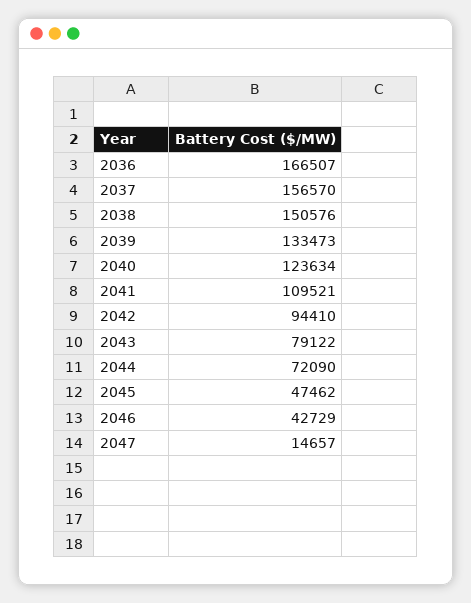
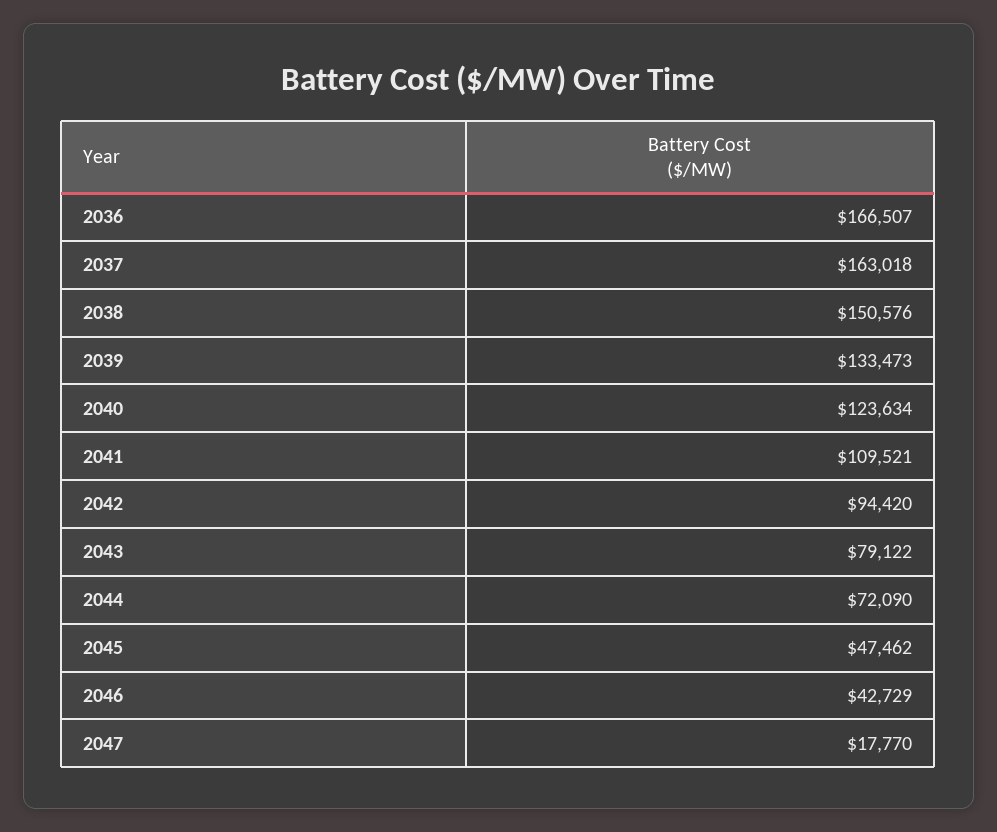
  {
    "2036": 166507,
-   "2037": 156570,
+   "2037": 163018,
    "2038": 150576,
    "2039": 133473,
    "2040": 123634,
    "2041": 109521,
-   "2042": 94410,
+   "2042": 94420,
    "2043": 79122,
    "2044": 72090,
    "2045": 47462,
    "2046": 42729,
-   "2047": 14657
+   "2047": 17770
  }

